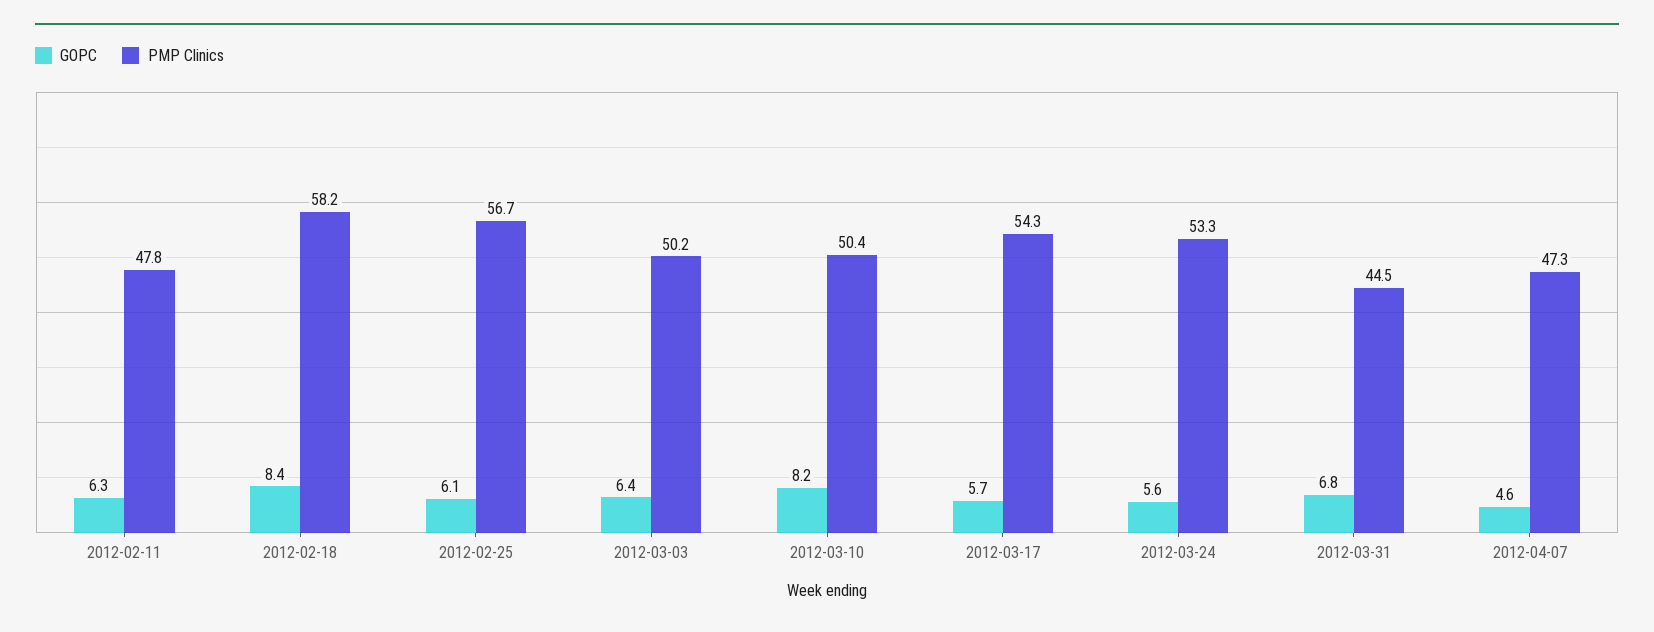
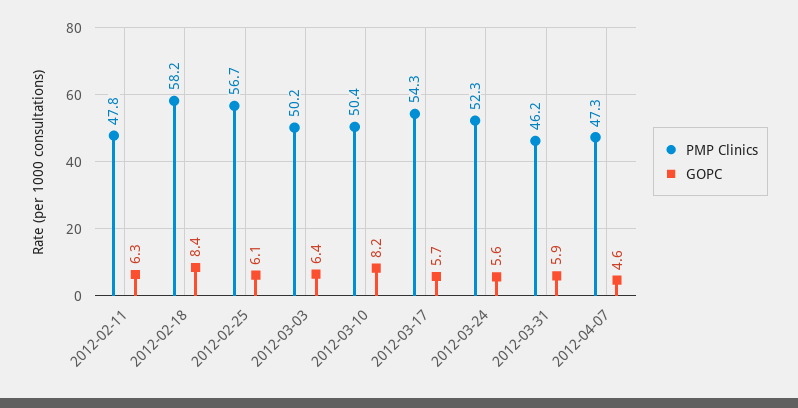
  {
    "GOPC": {
      "2012-02-11": 6.3,
      "2012-02-18": 8.4,
      "2012-02-25": 6.1,
      "2012-03-03": 6.4,
      "2012-03-10": 8.2,
      "2012-03-17": 5.7,
      "2012-03-24": 5.6,
-     "2012-03-31": 6.8,
+     "2012-03-31": 5.9,
      "2012-04-07": 4.6
    },
    "PMP Clinics": {
      "2012-02-11": 47.8,
      "2012-02-18": 58.2,
      "2012-02-25": 56.7,
      "2012-03-03": 50.2,
      "2012-03-10": 50.4,
      "2012-03-17": 54.3,
-     "2012-03-24": 53.3,
+     "2012-03-24": 52.3,
-     "2012-03-31": 44.5,
+     "2012-03-31": 46.2,
      "2012-04-07": 47.3
    }
  }

